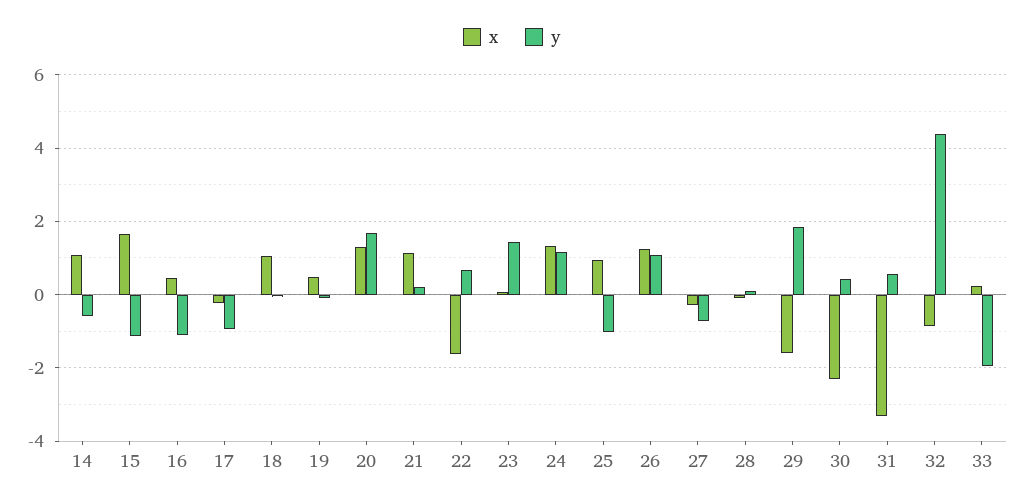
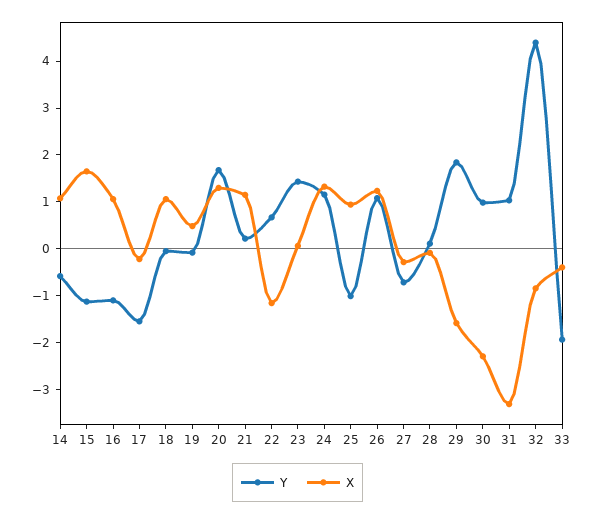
  {
    "x": {
      "14": 1,
      "15": 1.6,
-     "16": 0.4,
+     "16": 1,
      "17": -0.2,
      "18": 1,
      "19": 0.4,
      "20": 1.2,
      "21": 1.2,
-     "22": -1.6,
+     "22": -1.2,
      "23": 0,
      "24": 1.4,
      "25": 1,
      "26": 1.2,
      "27": -0.2,
      "28": 0,
      "29": -1.6,
      "30": -2.2,
      "31": -3.4,
      "32": -0.8,
-     "33": 0.2
+     "33": -0.4
    },
    "y": {
      "14": -0.6,
      "15": -1.2,
      "16": -1.2,
-     "17": -1,
+     "17": -1.6,
      "18": 0,
      "19": 0,
      "20": 1.6,
      "21": 0.2,
      "22": 0.6,
      "23": 1.4,
      "24": 1.2,
      "25": -1,
      "26": 1,
      "27": -0.8,
      "28": 0.2,
      "29": 1.8,
-     "30": 0.4,
+     "30": 1,
-     "31": 0.6,
+     "31": 1,
      "32": 4.4,
      "33": -2
    }
  }

